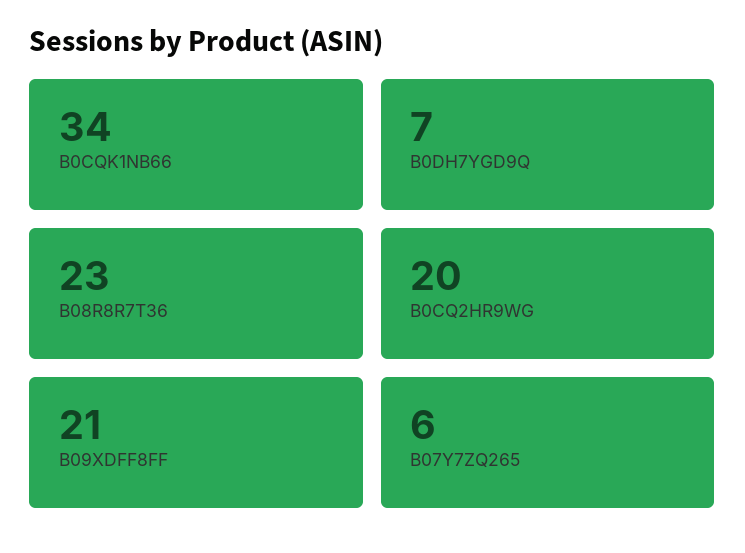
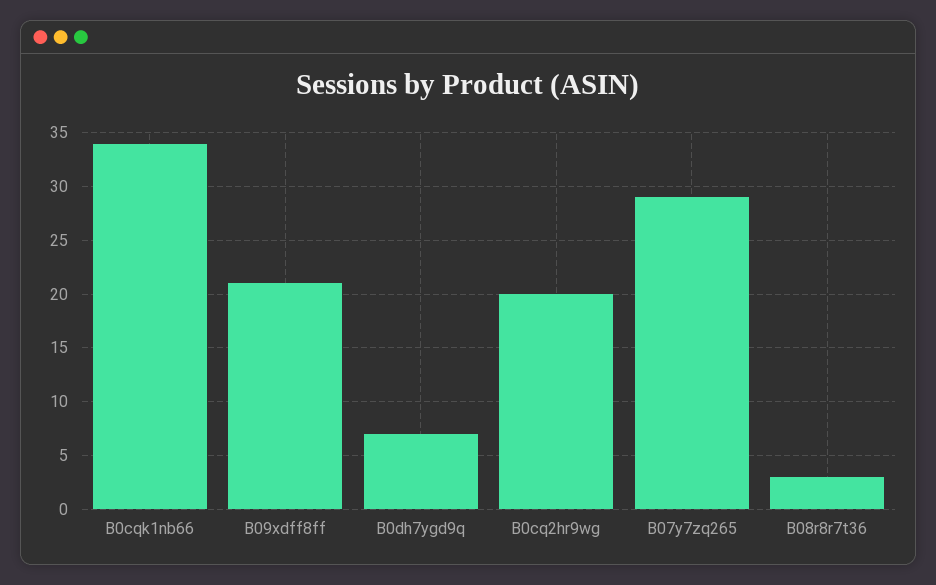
  {
    "B0CQK1NB66": 34,
    "B0DH7YGD9Q": 7,
-   "B08R8R7T36": 23,
+   "B08R8R7T36": 3,
    "B0CQ2HR9WG": 20,
    "B09XDFF8FF": 21,
-   "B07Y7ZQ265": 6
+   "B07Y7ZQ265": 29
  }

